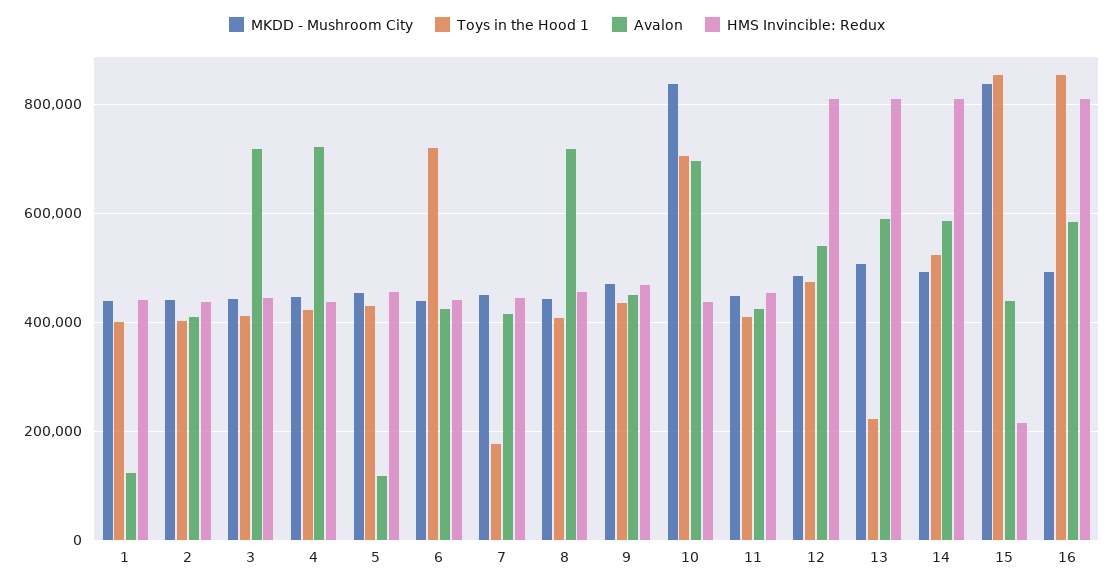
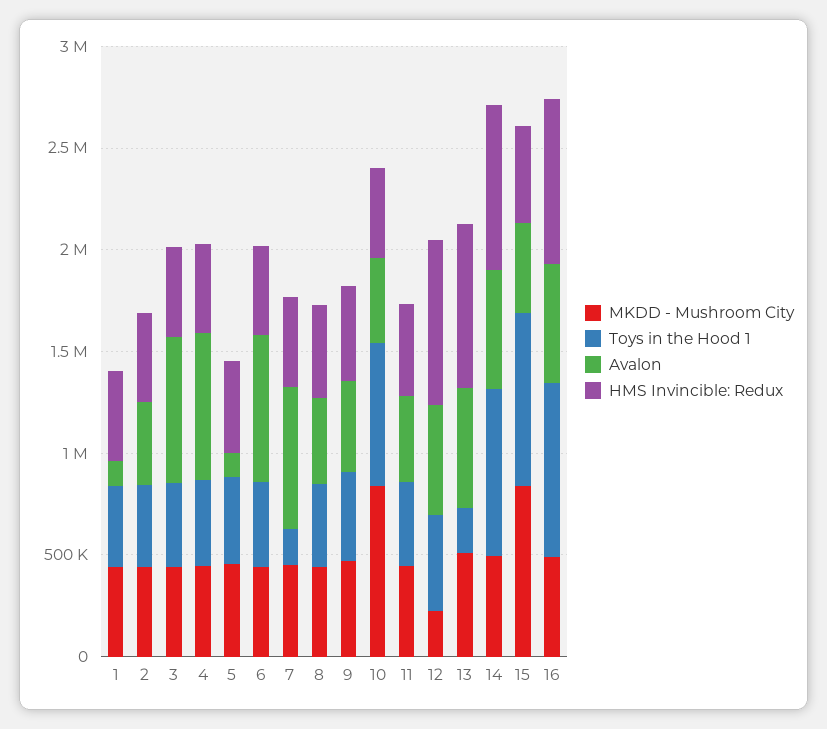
  {
    "MKDD - Mushroom City": {
      "1": 440000,
      "2": 440000,
      "3": 440000,
      "4": 440000,
      "5": 460000,
      "6": 440000,
      "7": 460000,
      "8": 440000,
      "9": 480000,
      "10": 840000,
      "11": 440000,
-     "12": 480000,
+     "12": 200000,
      "13": 500000,
      "14": 500000,
      "15": 840000,
      "16": 500000
    },
    "Toys in the Hood 1": {
      "1": 400000,
      "2": 400000,
      "3": 420000,
      "4": 420000,
      "5": 420000,
-     "6": 720000,
+     "6": 400000,
      "7": 180000,
      "8": 400000,
      "9": 440000,
      "10": 700000,
      "11": 400000,
      "12": 480000,
      "13": 220000,
-     "14": 520000,
+     "14": 800000,
      "15": 860000,
      "16": 860000
    },
    "Avalon": {
      "1": 120000,
      "2": 420000,
      "3": 720000,
      "4": 720000,
      "5": 120000,
-     "6": 420000,
+     "6": 700000,
-     "7": 420000,
+     "7": 700000,
-     "8": 720000,
+     "8": 400000,
      "9": 460000,
-     "10": 700000,
+     "10": 400000,
      "11": 420000,
      "12": 540000,
      "13": 580000,
      "14": 580000,
      "15": 440000,
      "16": 580000
    },
    "HMS Invincible: Redux": {
      "1": 440000,
      "2": 440000,
      "3": 440000,
      "4": 440000,
      "5": 460000,
      "6": 440000,
      "7": 440000,
      "8": 460000,
      "9": 460000,
      "10": 440000,
      "11": 460000,
      "12": 820000,
      "13": 820000,
      "14": 820000,
-     "15": 220000,
+     "15": 500000,
      "16": 820000
    }
  }

